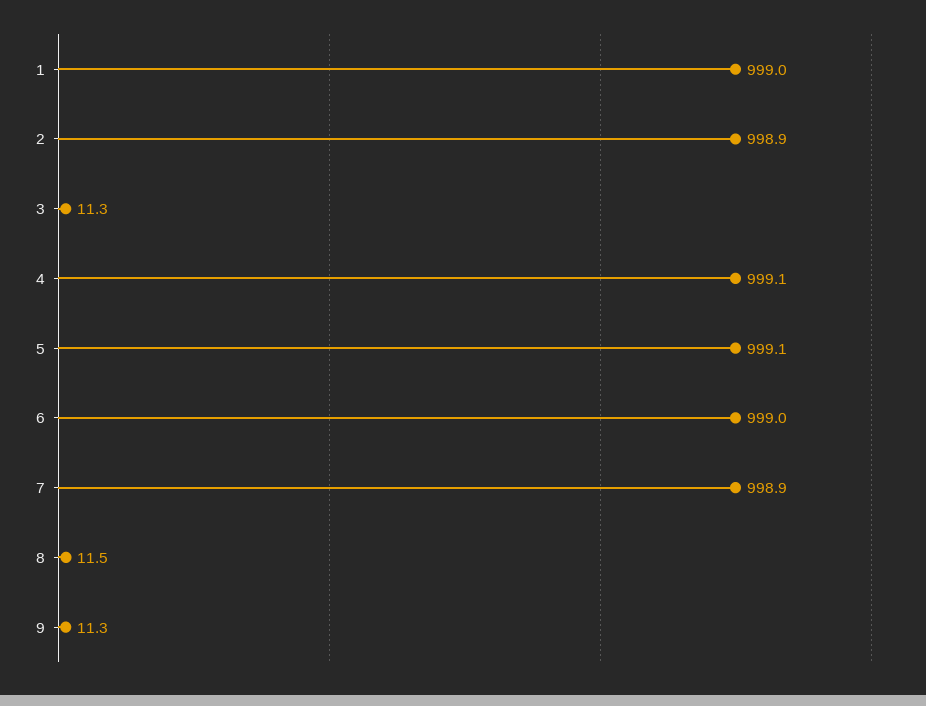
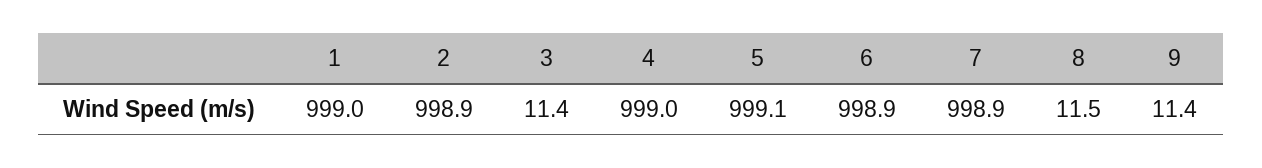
  {
    "1": 999,
    "2": 998.9,
-   "3": 11.3,
+   "3": 11.4,
-   "4": 999.1,
+   "4": 999,
    "5": 999.1,
-   "6": 999,
+   "6": 998.9,
    "7": 998.9,
    "8": 11.5,
-   "9": 11.3
+   "9": 11.4
  }

